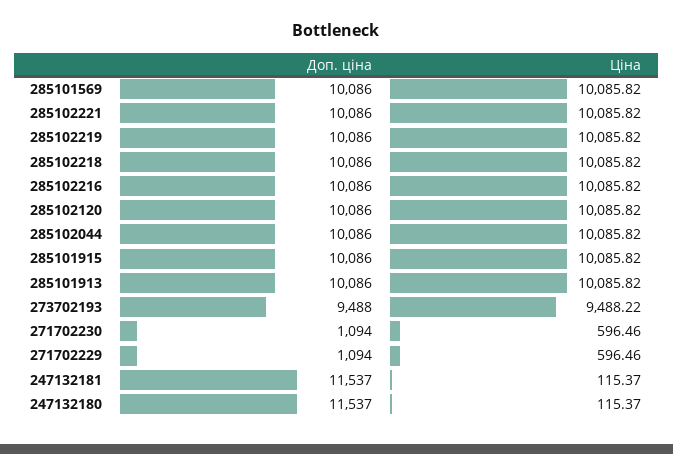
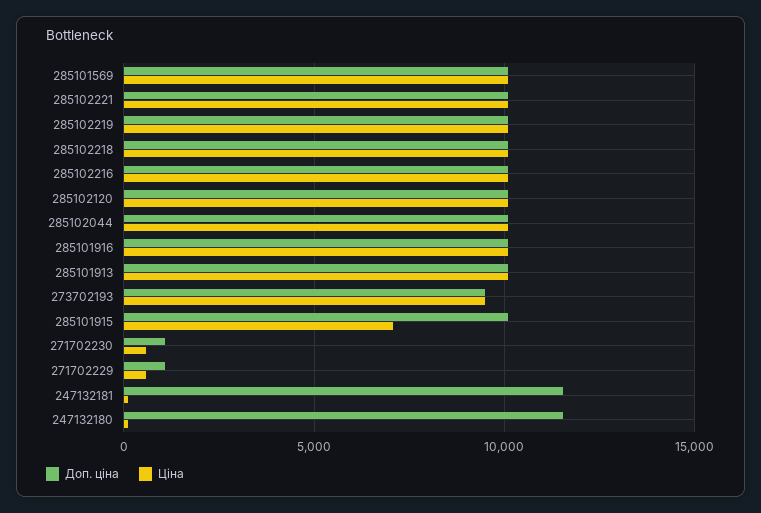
  {
    "Доп. ціна": {
      "285101569": 10086,
      "285102221": 10086,
      "285102219": 10086,
      "285102218": 10086,
      "285102216": 10086,
      "285102120": 10086,
      "285102044": 10086,
      "285101915": 10086,
      "285101913": 10086,
      "273702193": 9488,
      "271702230": 1094,
      "271702229": 1094,
      "247132181": 11537,
-     "247132180": 11537
+     "247132180": 11537,
+     "285101916": 10000
    },
    "Ціна": {
      "285101569": 10085.82,
      "285102221": 10085.82,
      "285102219": 10085.82,
      "285102218": 10085.82,
      "285102216": 10085.82,
      "285102120": 10085.82,
      "285102044": 10085.82,
-     "285101915": 10085.82,
+     "285101915": 7000,
      "285101913": 10085.82,
      "273702193": 9488.22,
      "271702230": 596.46,
      "271702229": 596.46,
      "247132181": 115.37,
-     "247132180": 115.37
+     "247132180": 115.37,
+     "285101916": 10000
    }
  }

